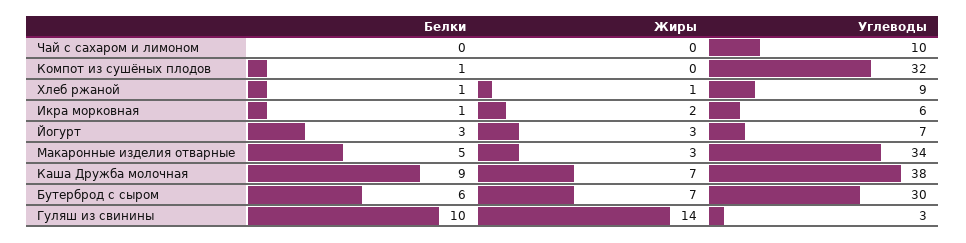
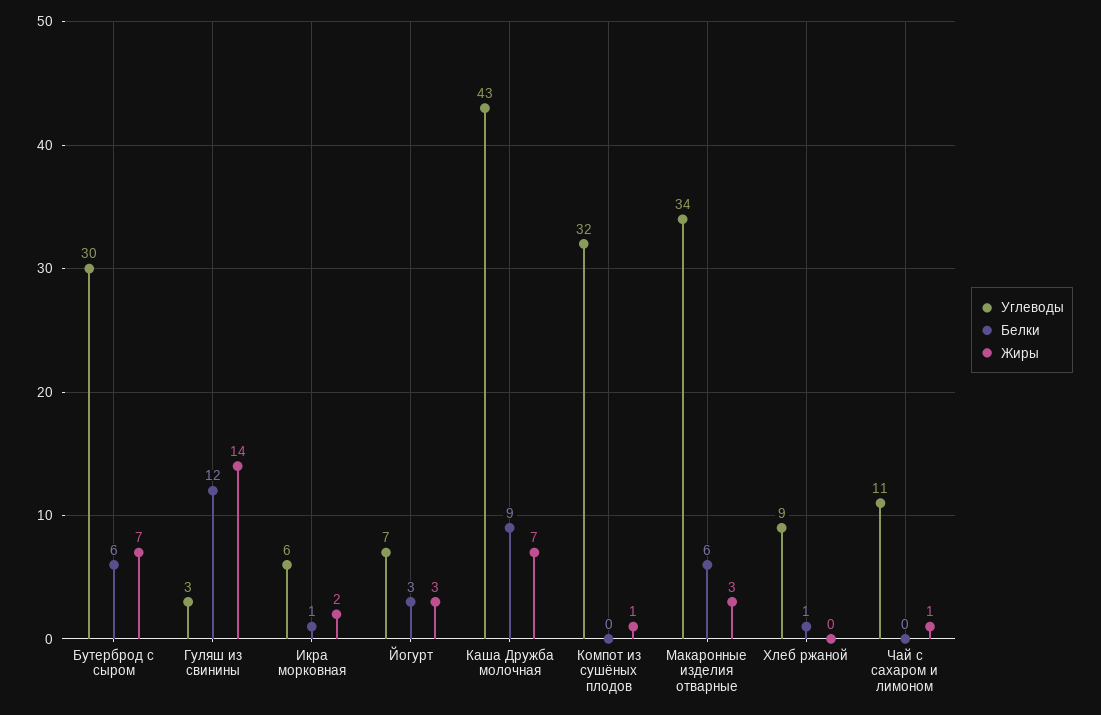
  {
    "Белки": {
      "Чай с сахаром и лимоном": 0,
-     "Компот из сушёных плодов": 1,
+     "Компот из сушёных плодов": 0,
      "Хлеб ржаной": 1,
      "Икра морковная": 1,
      "Йогурт": 3,
-     "Макаронные изделия отварные": 5,
+     "Макаронные изделия отварные": 6,
      "Каша Дружба молочная": 9,
      "Бутерброд с сыром": 6,
-     "Гуляш из свинины": 10
+     "Гуляш из свинины": 12
    },
    "Жиры": {
-     "Чай с сахаром и лимоном": 0,
+     "Чай с сахаром и лимоном": 1,
-     "Компот из сушёных плодов": 0,
+     "Компот из сушёных плодов": 1,
-     "Хлеб ржаной": 1,
+     "Хлеб ржаной": 0,
      "Икра морковная": 2,
      "Йогурт": 3,
      "Макаронные изделия отварные": 3,
      "Каша Дружба молочная": 7,
      "Бутерброд с сыром": 7,
      "Гуляш из свинины": 14
    },
    "Углеводы": {
-     "Чай с сахаром и лимоном": 10,
+     "Чай с сахаром и лимоном": 11,
      "Компот из сушёных плодов": 32,
      "Хлеб ржаной": 9,
      "Икра морковная": 6,
      "Йогурт": 7,
      "Макаронные изделия отварные": 34,
-     "Каша Дружба молочная": 38,
+     "Каша Дружба молочная": 43,
      "Бутерброд с сыром": 30,
      "Гуляш из свинины": 3
    }
  }

